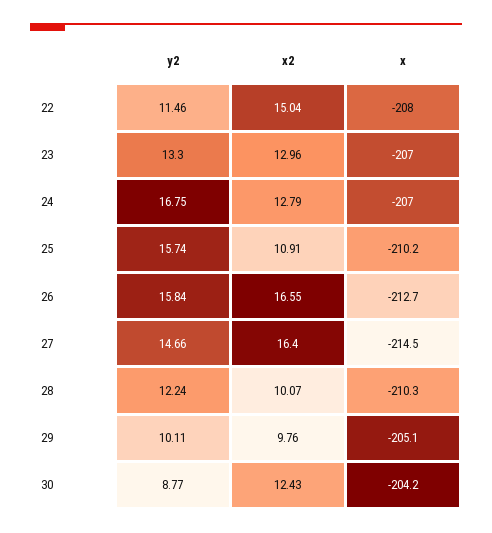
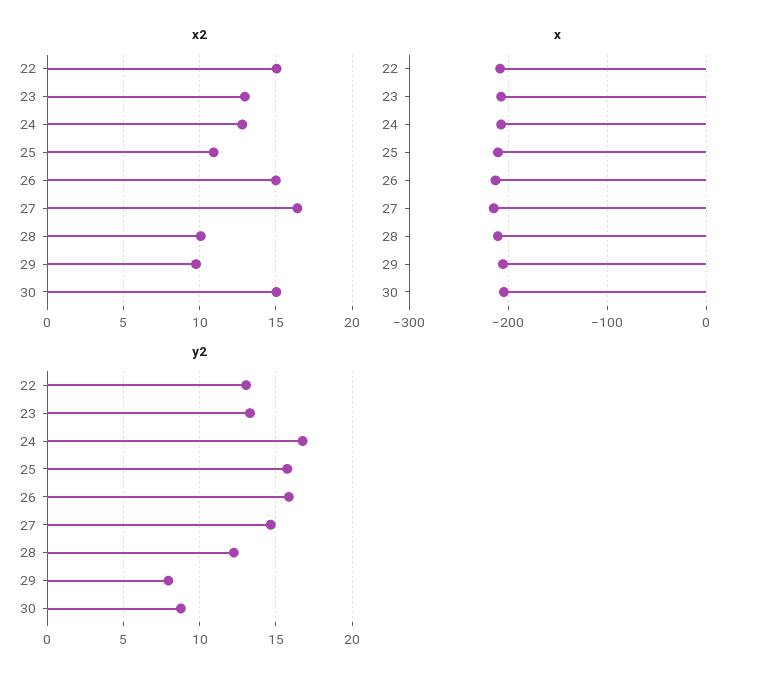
  {
    "y2": {
-     "22": 11.46,
+     "22": 13,
      "23": 13.3,
      "24": 16.75,
      "25": 15.74,
      "26": 15.84,
      "27": 14.66,
      "28": 12.24,
-     "29": 10.11,
+     "29": 8,
      "30": 8.77
    },
    "x2": {
      "22": 15.04,
      "23": 12.96,
      "24": 12.79,
      "25": 10.91,
-     "26": 16.55,
+     "26": 15,
      "27": 16.4,
      "28": 10.07,
      "29": 9.76,
-     "30": 12.43
+     "30": 15
    },
    "x": {
      "22": -208,
      "23": -207,
      "24": -207,
      "25": -210.2,
      "26": -212.7,
      "27": -214.5,
      "28": -210.3,
      "29": -205.1,
      "30": -204.2
    }
  }

